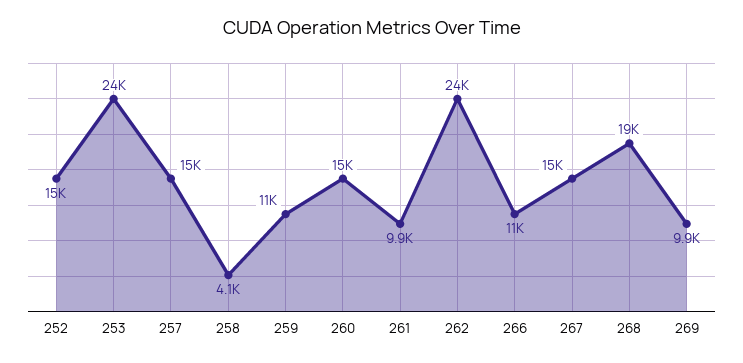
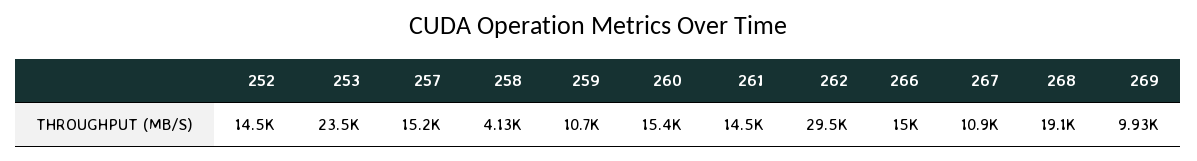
  {
    "252": 14500,
    "253": 23500,
    "257": 15200,
    "258": 4130,
    "259": 10700,
    "260": 15400,
-   "261": 9900,
+   "261": 14500,
-   "262": 24000,
+   "262": 29500,
-   "266": 11000,
+   "266": 15000,
-   "267": 15000,
+   "267": 10900,
    "268": 19100,
    "269": 9930
  }

